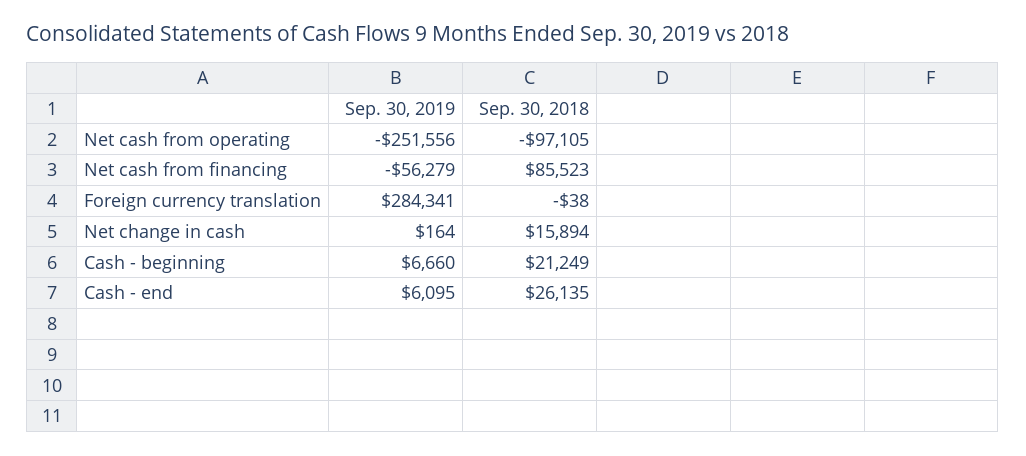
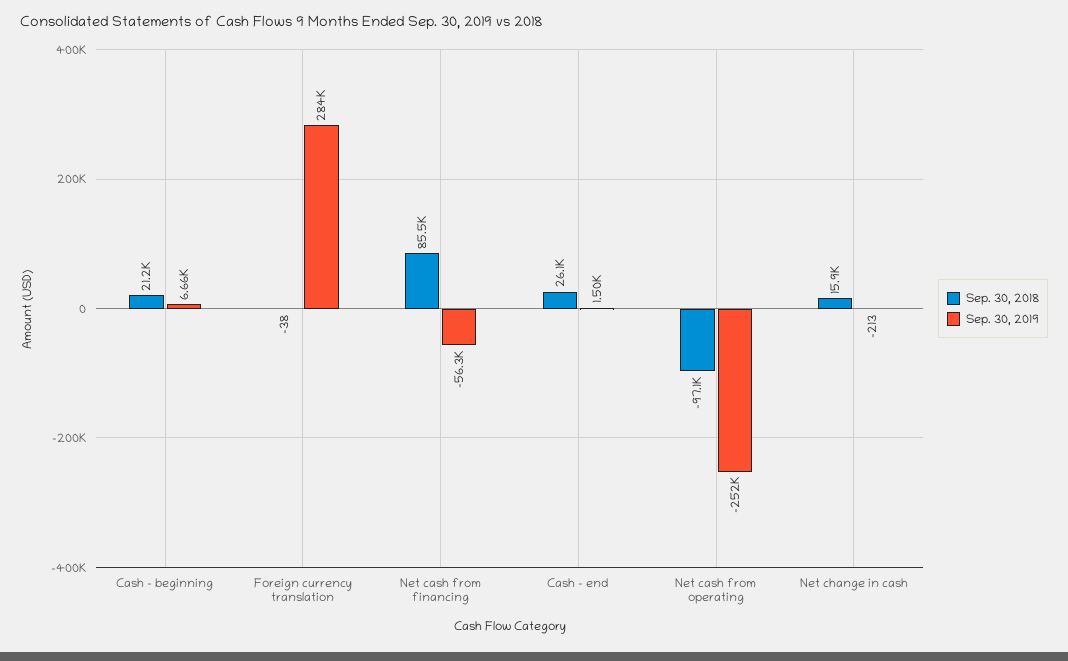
  {
    "Sep. 30, 2019": {
      "Net cash from operating": -251556,
      "Net cash from financing": -56279,
      "Foreign currency translation": 284341,
-     "Net change in cash": 164,
+     "Net change in cash": -213,
      "Cash - beginning": 6660,
-     "Cash - end": 6095
+     "Cash - end": 1500
    },
    "Sep. 30, 2018": {
      "Net cash from operating": -97105,
      "Net cash from financing": 85523,
      "Foreign currency translation": -38,
      "Net change in cash": 15894,
      "Cash - beginning": 21249,
      "Cash - end": 26135
    }
  }

